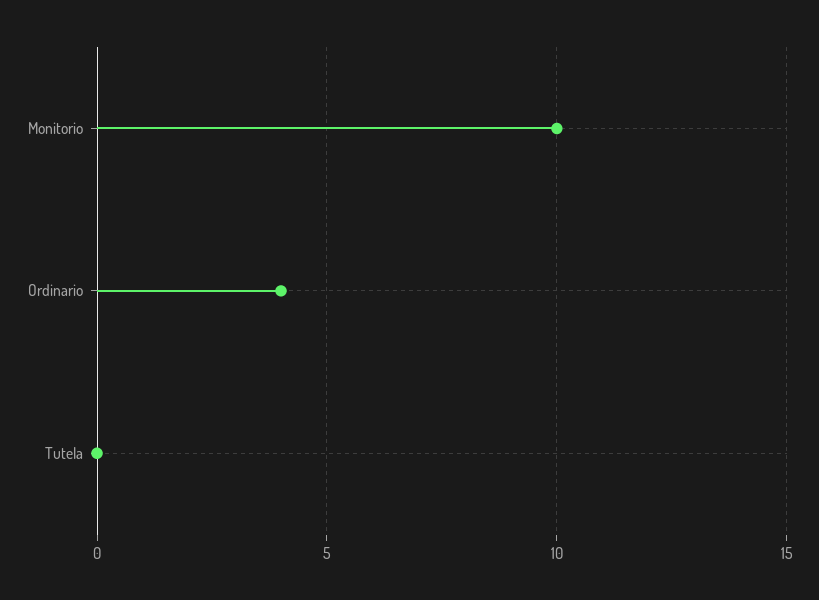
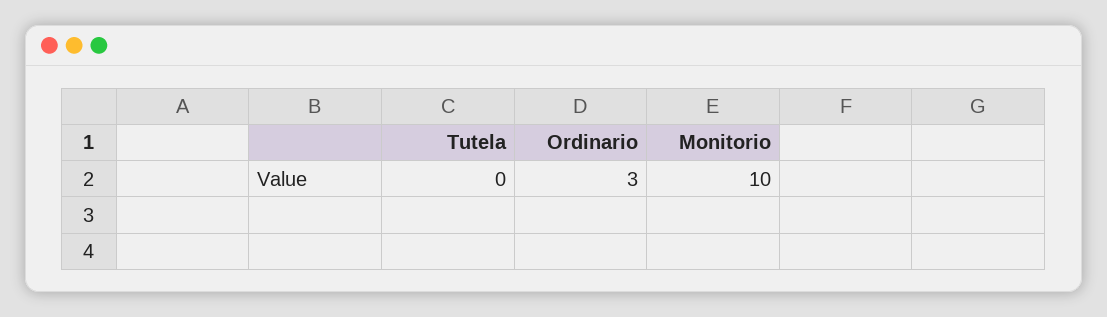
  {
    "Monitorio": 10,
-   "Ordinario": 4,
+   "Ordinario": 3,
    "Tutela": 0
  }

